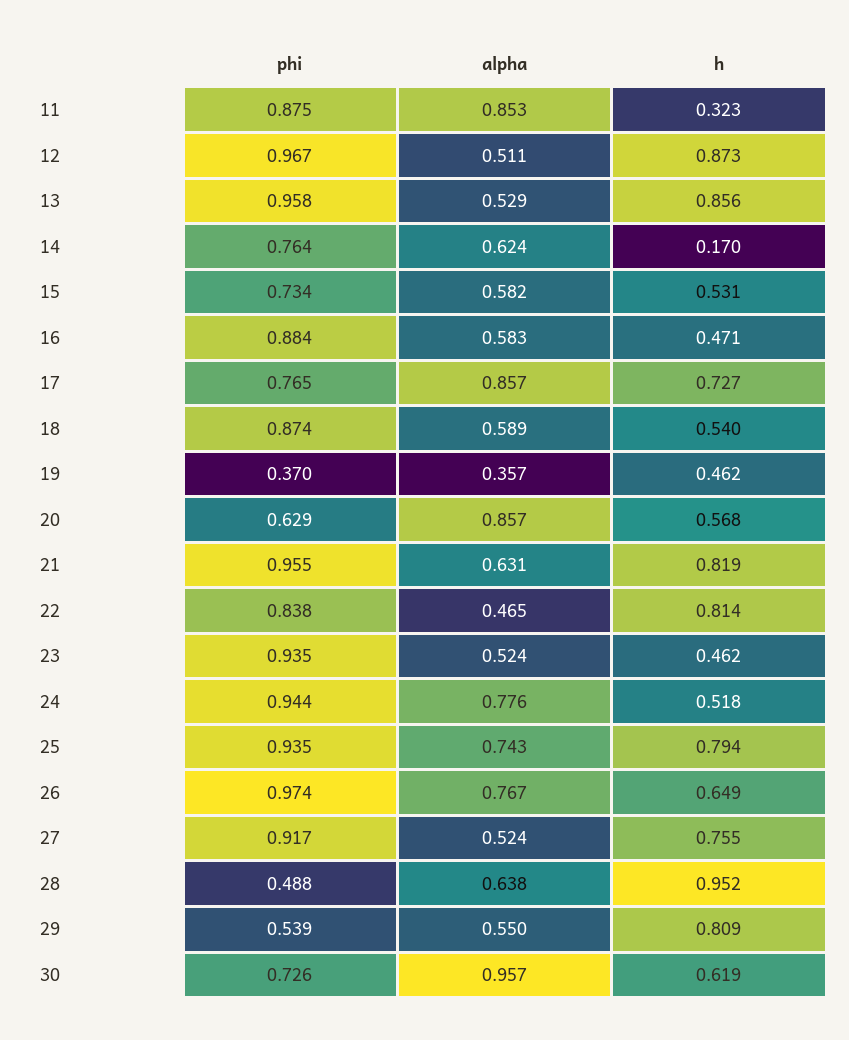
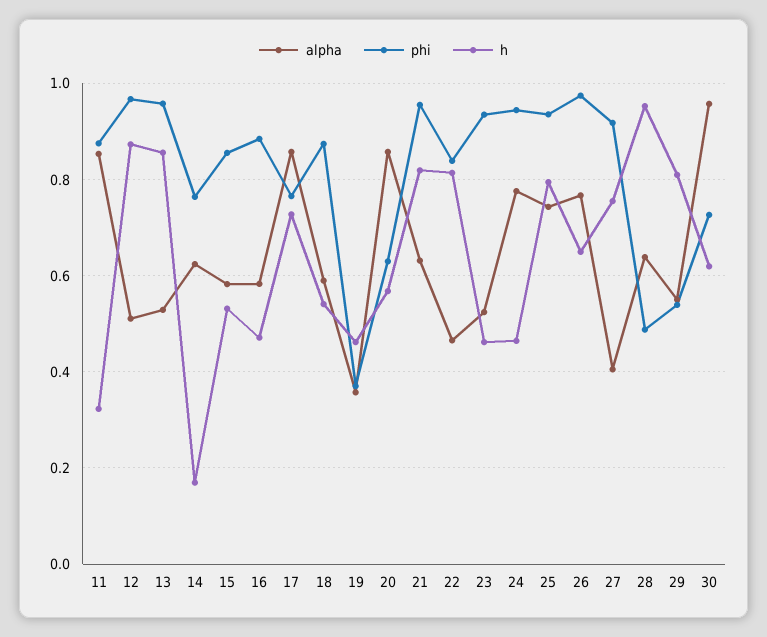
  {
    "phi": {
      "11": 0.875,
      "12": 0.967,
      "13": 0.958,
      "14": 0.764,
-     "15": 0.734,
+     "15": 0.86,
      "16": 0.884,
      "17": 0.765,
      "18": 0.874,
      "19": 0.37,
      "20": 0.629,
      "21": 0.955,
      "22": 0.838,
      "23": 0.935,
      "24": 0.944,
      "25": 0.935,
      "26": 0.974,
      "27": 0.917,
      "28": 0.488,
      "29": 0.539,
      "30": 0.726
    },
    "alpha": {
      "11": 0.853,
      "12": 0.511,
      "13": 0.529,
      "14": 0.624,
      "15": 0.582,
      "16": 0.583,
      "17": 0.857,
      "18": 0.589,
      "19": 0.357,
      "20": 0.857,
      "21": 0.631,
      "22": 0.465,
      "23": 0.524,
      "24": 0.776,
      "25": 0.743,
      "26": 0.767,
-     "27": 0.524,
+     "27": 0.4,
      "28": 0.638,
      "29": 0.55,
      "30": 0.957
    },
    "h": {
      "11": 0.323,
      "12": 0.873,
      "13": 0.856,
      "14": 0.17,
      "15": 0.531,
      "16": 0.471,
      "17": 0.727,
      "18": 0.54,
      "19": 0.462,
      "20": 0.568,
      "21": 0.819,
      "22": 0.814,
      "23": 0.462,
-     "24": 0.518,
+     "24": 0.46,
      "25": 0.794,
      "26": 0.649,
      "27": 0.755,
      "28": 0.952,
      "29": 0.809,
      "30": 0.619
    }
  }

